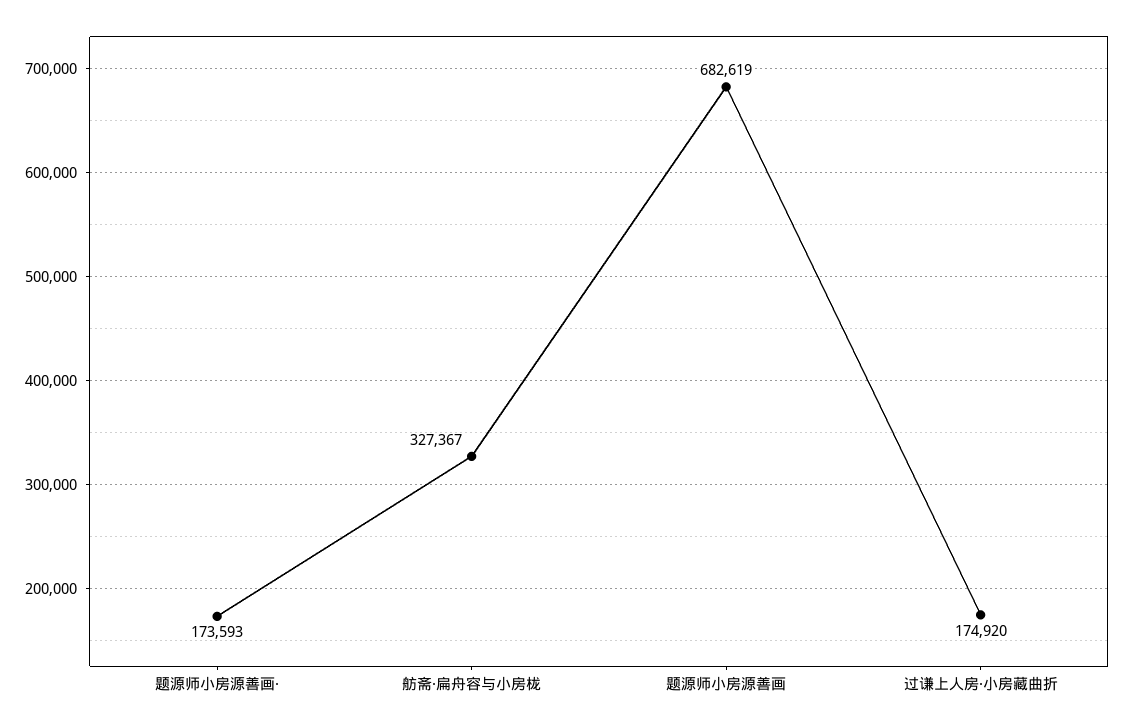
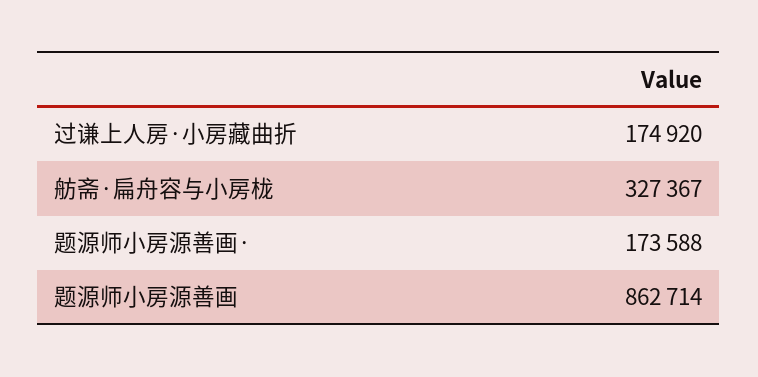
  {
-   "题源师小房源善画·": 173593,
+   "题源师小房源善画·": 173588,
    "舫斋·扁舟容与小房栊": 327367,
-   "题源师小房源善画": 682619,
+   "题源师小房源善画": 862714,
    "过谦上人房·小房藏曲折": 174920
  }

